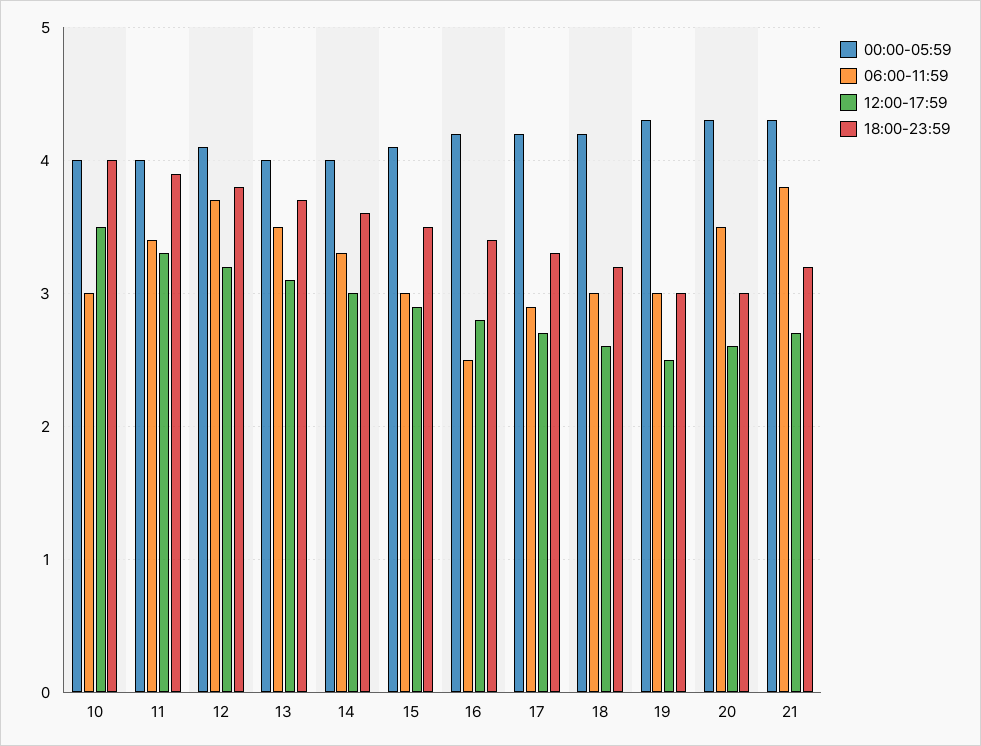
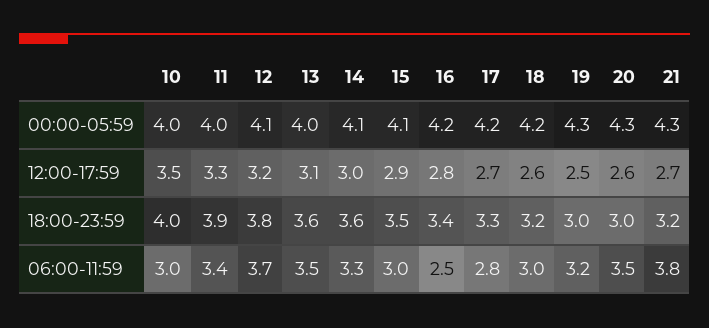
  {
    "00:00-05:59": {
      "10": 4,
      "11": 4,
      "12": 4.1,
      "13": 4,
-     "14": 4,
+     "14": 4.1,
      "15": 4.1,
      "16": 4.2,
      "17": 4.2,
      "18": 4.2,
      "19": 4.3,
      "20": 4.3,
      "21": 4.3
    },
    "06:00-11:59": {
      "10": 3,
      "11": 3.4,
      "12": 3.7,
      "13": 3.5,
      "14": 3.3,
      "15": 3,
      "16": 2.5,
-     "17": 2.9,
+     "17": 2.8,
      "18": 3,
-     "19": 3,
+     "19": 3.2,
      "20": 3.5,
      "21": 3.8
    },
    "12:00-17:59": {
      "10": 3.5,
      "11": 3.3,
      "12": 3.2,
      "13": 3.1,
      "14": 3,
      "15": 2.9,
      "16": 2.8,
      "17": 2.7,
      "18": 2.6,
      "19": 2.5,
      "20": 2.6,
      "21": 2.7
    },
    "18:00-23:59": {
      "10": 4,
      "11": 3.9,
      "12": 3.8,
-     "13": 3.7,
+     "13": 3.6,
      "14": 3.6,
      "15": 3.5,
      "16": 3.4,
      "17": 3.3,
      "18": 3.2,
      "19": 3,
      "20": 3,
      "21": 3.2
    }
  }

